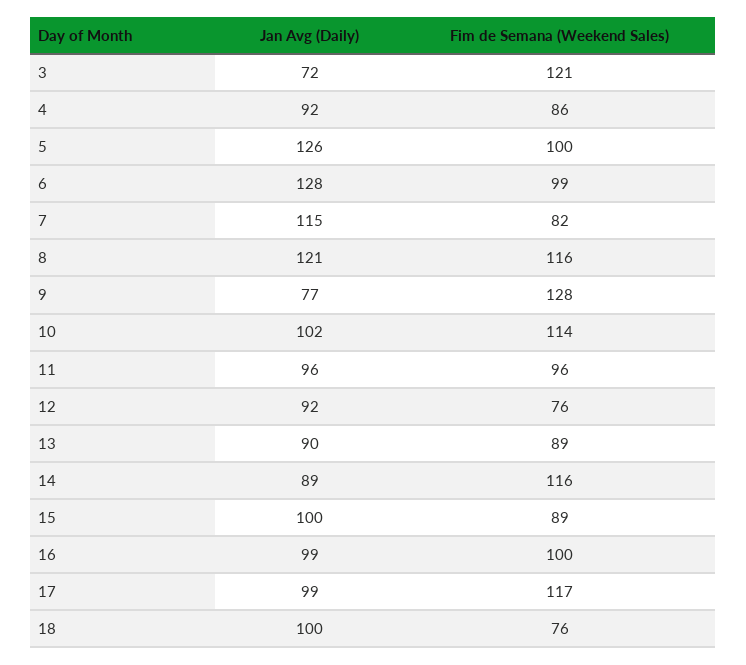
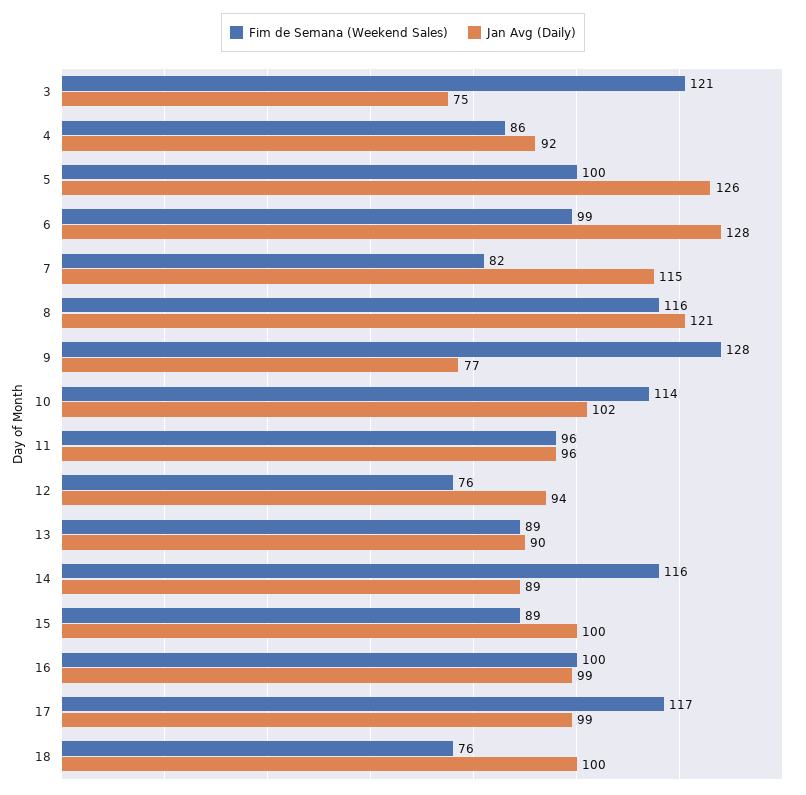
  {
    "Jan Avg (Daily)": {
-     "3": 72,
+     "3": 75,
      "4": 92,
      "5": 126,
      "6": 128,
      "7": 115,
      "8": 121,
      "9": 77,
      "10": 102,
      "11": 96,
-     "12": 92,
+     "12": 94,
      "13": 90,
      "14": 89,
      "15": 100,
      "16": 99,
      "17": 99,
      "18": 100
    },
    "Fim de Semana (Weekend Sales)": {
      "3": 121,
      "4": 86,
      "5": 100,
      "6": 99,
      "7": 82,
      "8": 116,
      "9": 128,
      "10": 114,
      "11": 96,
      "12": 76,
      "13": 89,
      "14": 116,
      "15": 89,
      "16": 100,
      "17": 117,
      "18": 76
    }
  }

